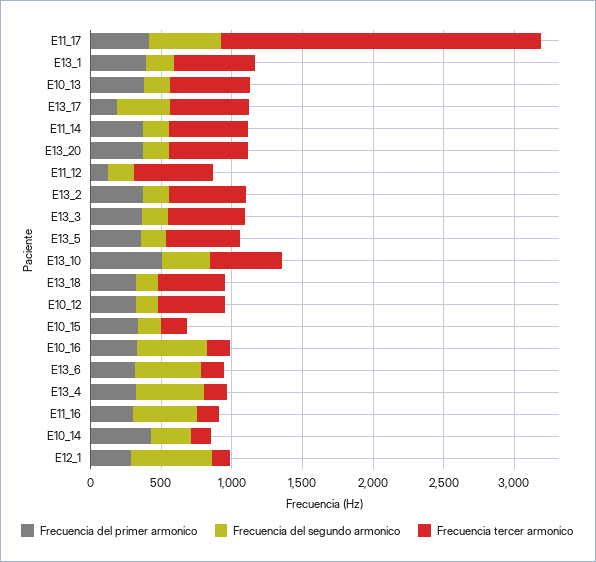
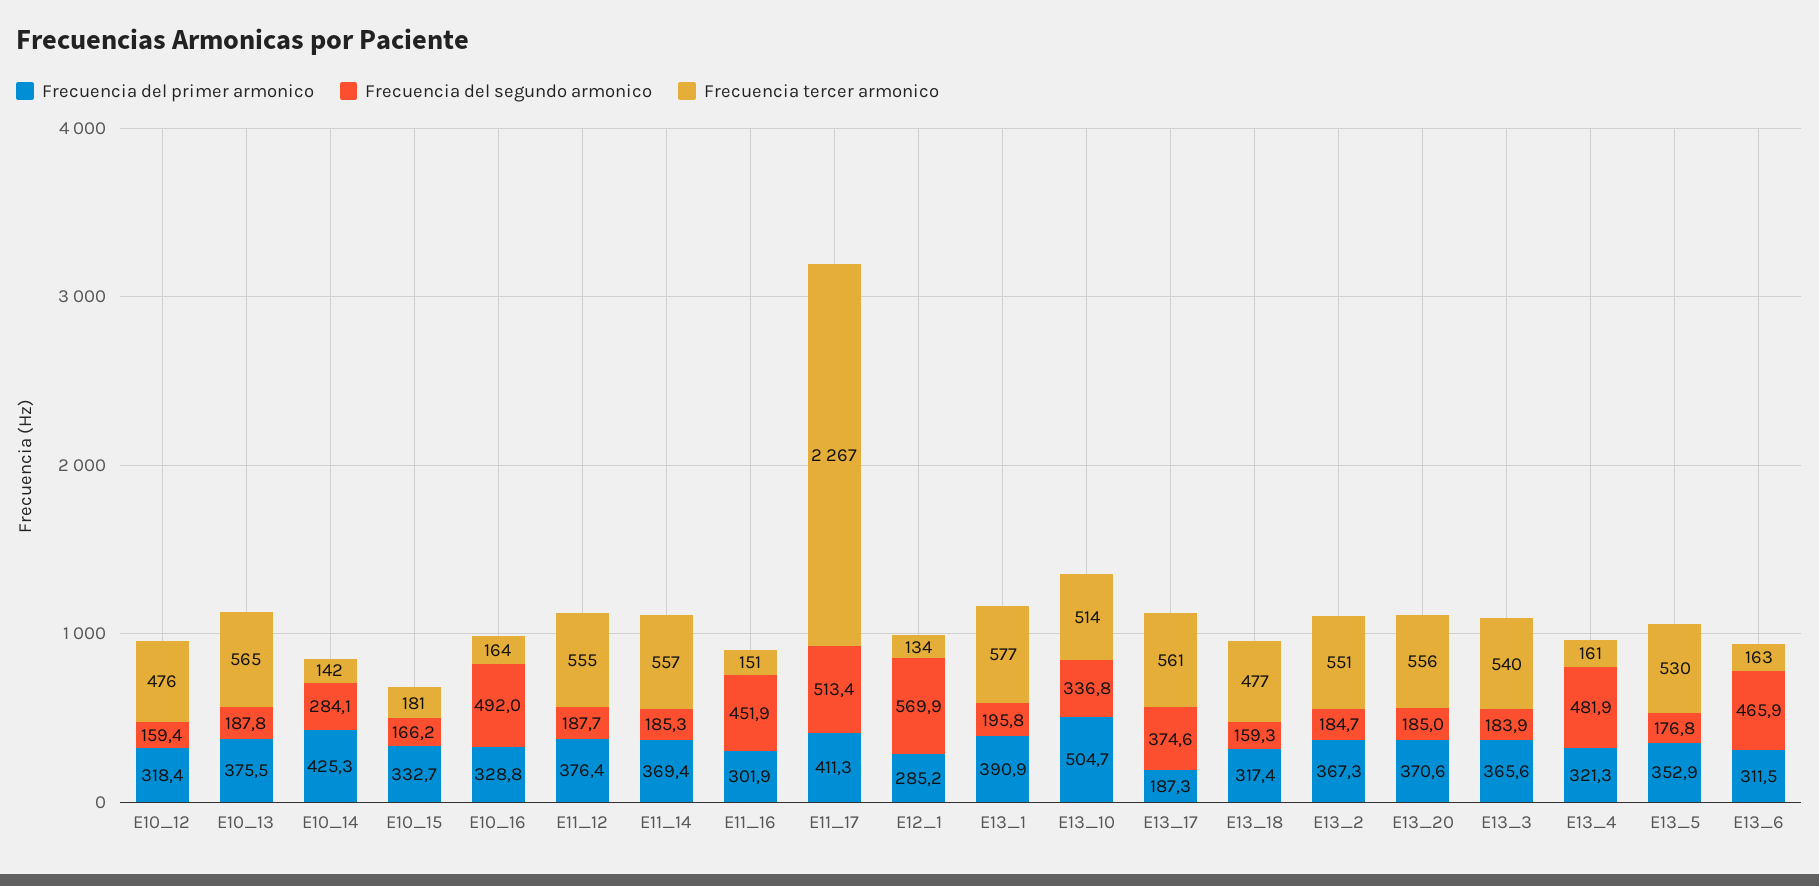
  {
    "Frecuencia del primer armonico": {
      "E11_17": 411.3,
      "E13_1": 390.9,
      "E10_13": 375.5,
      "E13_17": 187.3,
      "E11_14": 369.4,
      "E13_20": 370.6,
-     "E11_12": 100,
+     "E11_12": 376.4,
      "E13_2": 367.3,
      "E13_3": 365.6,
      "E13_5": 352.9,
      "E13_10": 504.7,
      "E13_18": 317.4,
      "E10_12": 318.4,
      "E10_15": 332.7,
      "E10_16": 328.8,
      "E13_6": 311.5,
      "E13_4": 321.3,
      "E11_16": 301.9,
      "E10_14": 425.3,
      "E12_1": 285.2
    },
    "Frecuencia del segundo armonico": {
      "E11_17": 513.4,
      "E13_1": 195.8,
      "E10_13": 187.8,
      "E13_17": 374.6,
      "E11_14": 185.3,
      "E13_20": 185,
      "E11_12": 187.7,
      "E13_2": 184.7,
      "E13_3": 183.9,
      "E13_5": 176.8,
      "E13_10": 336.8,
      "E13_18": 159.3,
      "E10_12": 159.4,
      "E10_15": 166.2,
      "E10_16": 492,
      "E13_6": 465.9,
      "E13_4": 481.9,
      "E11_16": 451.9,
      "E10_14": 284.1,
      "E12_1": 569.9
    },
    "Frecuencia tercer armonico": {
      "E11_17": 2267,
      "E13_1": 577,
      "E10_13": 565,
      "E13_17": 561,
      "E11_14": 557,
      "E13_20": 556,
      "E11_12": 555,
      "E13_2": 551,
      "E13_3": 540,
      "E13_5": 530,
      "E13_10": 514,
      "E13_18": 477,
      "E10_12": 476,
      "E10_15": 181,
      "E10_16": 164,
      "E13_6": 163,
      "E13_4": 161,
      "E11_16": 151,
      "E10_14": 142,
      "E12_1": 134
    }
  }

